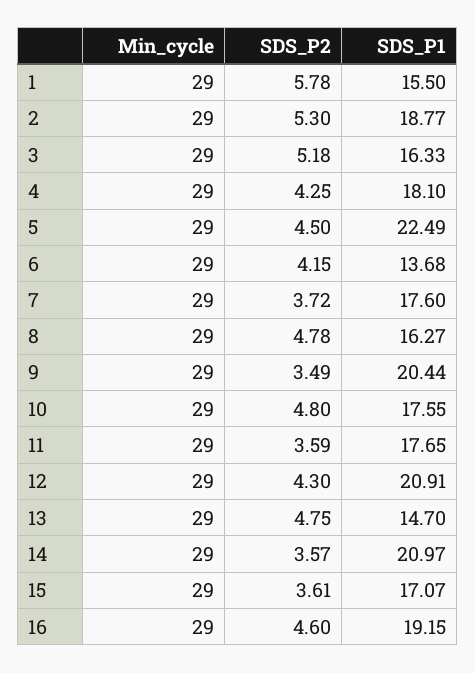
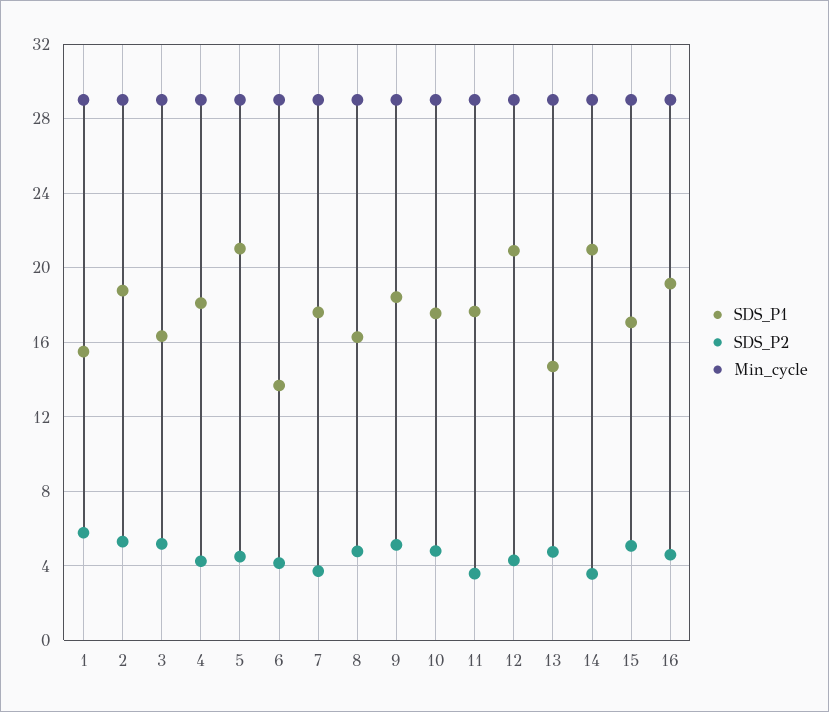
  {
    "Min_cycle": {
      "1": 29,
      "2": 29,
      "3": 29,
      "4": 29,
      "5": 29,
      "6": 29,
      "7": 29,
      "8": 29,
      "9": 29,
      "10": 29,
      "11": 29,
      "12": 29,
      "13": 29,
      "14": 29,
      "15": 29,
      "16": 29
    },
    "SDS_P2": {
      "1": 5.78,
      "2": 5.3,
      "3": 5.18,
      "4": 4.25,
      "5": 4.5,
      "6": 4.15,
      "7": 3.72,
      "8": 4.78,
-     "9": 3.49,
+     "9": 5,
      "10": 4.8,
      "11": 3.59,
      "12": 4.3,
      "13": 4.75,
      "14": 3.57,
-     "15": 3.61,
+     "15": 5,
      "16": 4.6
    },
    "SDS_P1": {
      "1": 15.5,
      "2": 18.77,
      "3": 16.33,
      "4": 18.1,
-     "5": 22.49,
+     "5": 21,
      "6": 13.68,
      "7": 17.6,
      "8": 16.27,
-     "9": 20.44,
+     "9": 18.5,
      "10": 17.55,
      "11": 17.65,
      "12": 20.91,
      "13": 14.7,
      "14": 20.97,
      "15": 17.07,
      "16": 19.15
    }
  }

